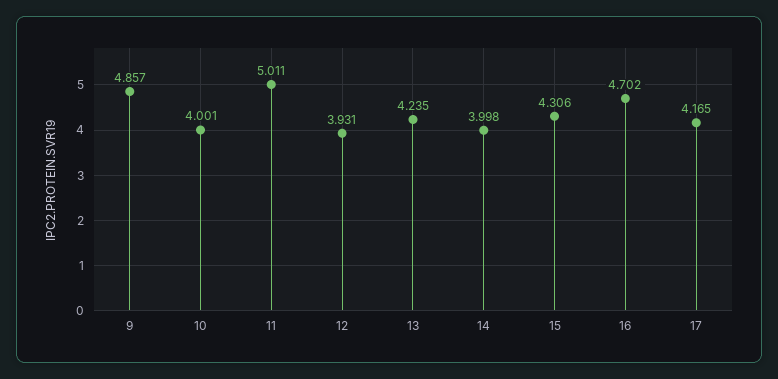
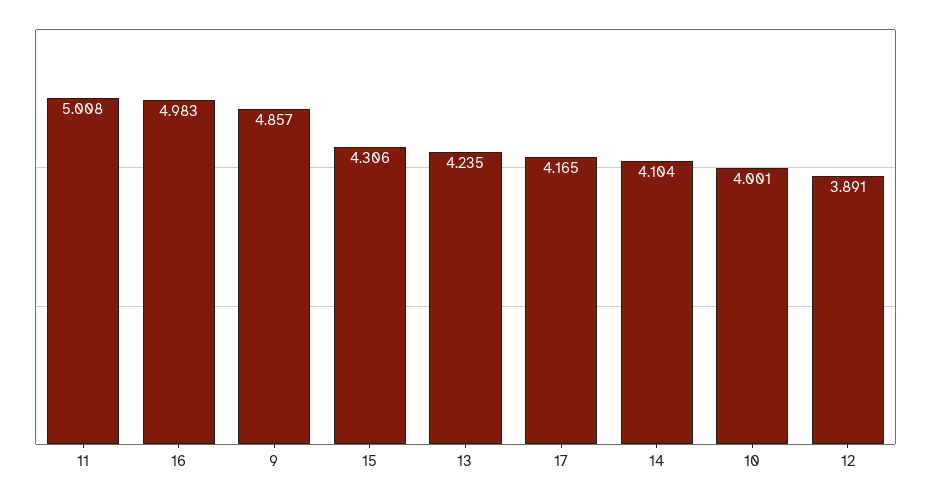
  {
    "9": 4.857,
    "10": 4.001,
-   "11": 5.011,
+   "11": 5.008,
-   "12": 3.931,
+   "12": 3.891,
    "13": 4.235,
-   "14": 3.998,
+   "14": 4.104,
    "15": 4.306,
-   "16": 4.702,
+   "16": 4.983,
    "17": 4.165
  }

